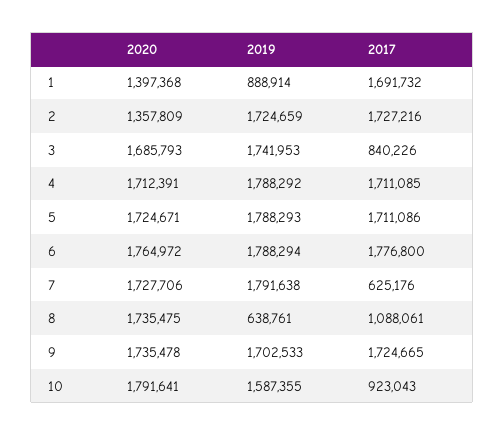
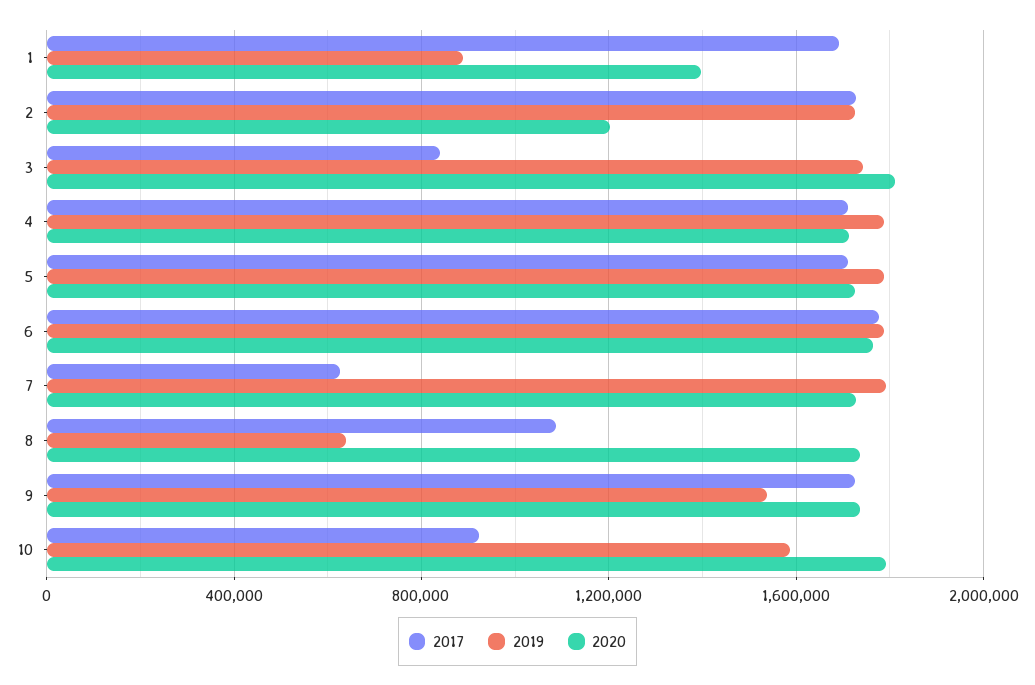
  {
    "2020": {
      "1": 1397368,
-     "2": 1357809,
+     "2": 1200000,
-     "3": 1685793,
+     "3": 1800000,
      "4": 1712391,
      "5": 1724671,
      "6": 1764972,
      "7": 1727706,
      "8": 1735475,
      "9": 1735478,
      "10": 1791641
    },
    "2019": {
      "1": 888914,
      "2": 1724659,
      "3": 1741953,
      "4": 1788292,
      "5": 1788293,
      "6": 1788294,
      "7": 1791638,
      "8": 638761,
-     "9": 1702533,
+     "9": 1550000,
      "10": 1587355
    },
    "2017": {
      "1": 1691732,
      "2": 1727216,
      "3": 840226,
      "4": 1711085,
      "5": 1711086,
      "6": 1776800,
      "7": 625176,
      "8": 1088061,
      "9": 1724665,
      "10": 923043
    }
  }

